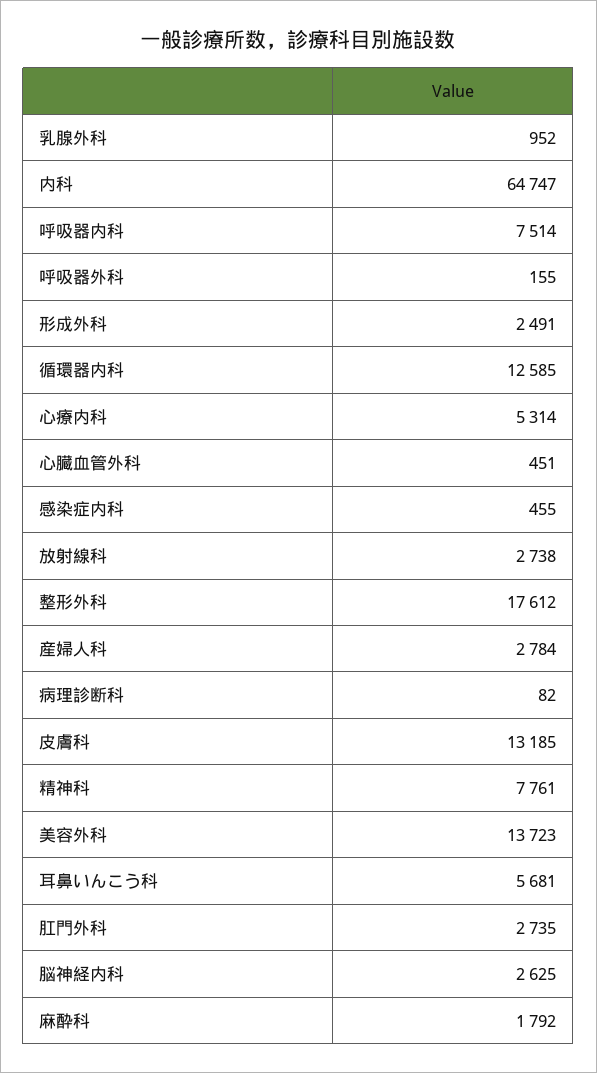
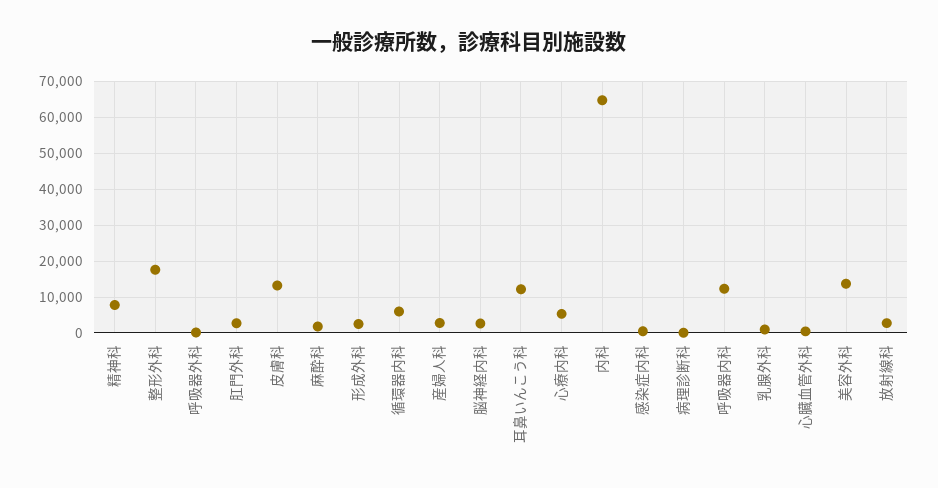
  {
    "乳腺外科": 952,
    "内科": 64747,
-   "呼吸器内科": 7514,
+   "呼吸器内科": 12000,
    "呼吸器外科": 155,
    "形成外科": 2491,
-   "循環器内科": 12585,
+   "循環器内科": 6000,
    "心療内科": 5314,
    "心臓血管外科": 451,
    "感染症内科": 455,
    "放射線科": 2738,
    "整形外科": 17612,
    "産婦人科": 2784,
    "病理診断科": 82,
    "皮膚科": 13185,
    "精神科": 7761,
    "美容外科": 13723,
-   "耳鼻いんこう科": 5681,
+   "耳鼻いんこう科": 12000,
    "肛門外科": 2735,
    "脳神経内科": 2625,
    "麻酔科": 1792
  }

